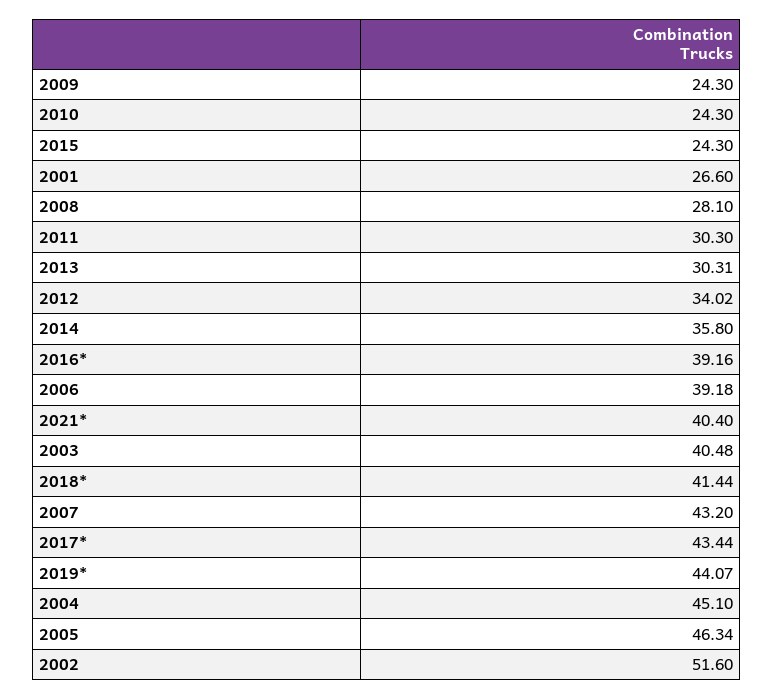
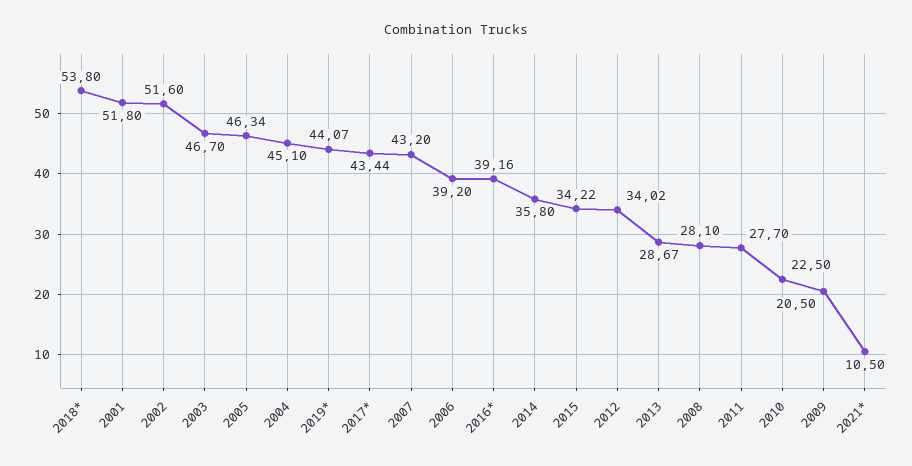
  {
-   "2009": 24.3,
+   "2009": 20.5,
-   "2010": 24.3,
+   "2010": 22.5,
-   "2015": 24.3,
+   "2015": 34.22,
-   "2001": 26.6,
+   "2001": 51.8,
    "2008": 28.1,
-   "2011": 30.3,
+   "2011": 27.7,
-   "2013": 30.31,
+   "2013": 28.67,
    "2012": 34.02,
    "2014": 35.8,
    "2016*": 39.16,
-   "2006": 39.18,
+   "2006": 39.2,
-   "2021*": 40.4,
+   "2021*": 10.5,
-   "2003": 40.48,
+   "2003": 46.7,
-   "2018*": 41.44,
+   "2018*": 53.8,
    "2007": 43.2,
    "2017*": 43.44,
    "2019*": 44.07,
    "2004": 45.1,
    "2005": 46.34,
    "2002": 51.6
  }

